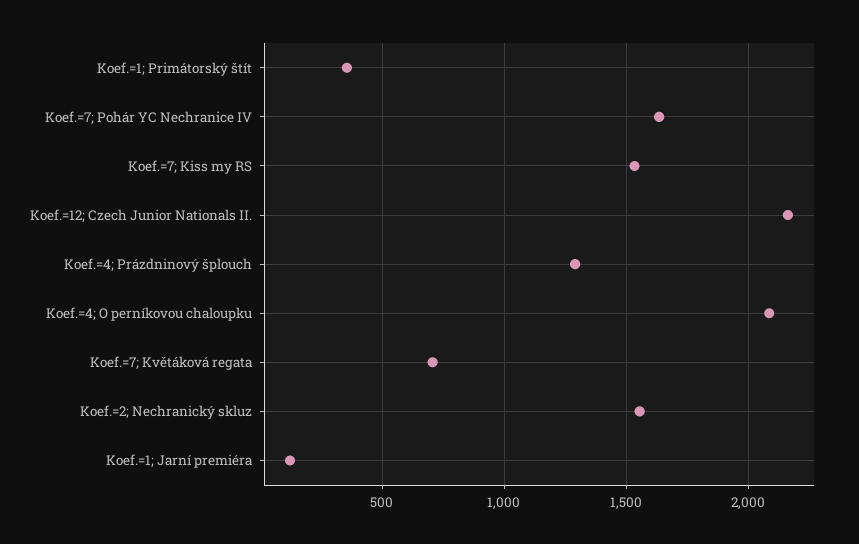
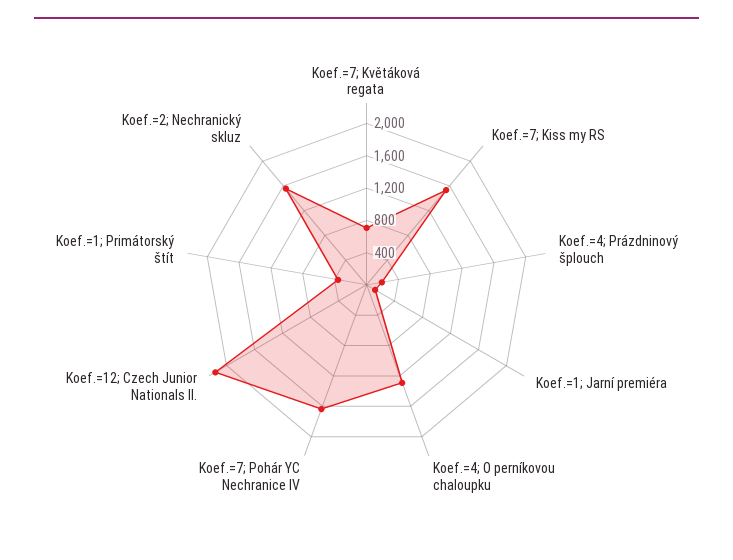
  {
    "Koef.=1; Primátorský štít": 350,
    "Koef.=7; Pohár YC Nechranice IV": 1650,
    "Koef.=7; Kiss my RS": 1550,
    "Koef.=12; Czech Junior Nationals II.": 2150,
-   "Koef.=4; Prázdninový šplouch": 1300,
+   "Koef.=4; Prázdninový šplouch": 200,
-   "Koef.=4; O perníkovou chaloupku": 2100,
+   "Koef.=4; O perníkovou chaloupku": 1300,
    "Koef.=7; Květáková regata": 700,
    "Koef.=2; Nechranický skluz": 1550,
    "Koef.=1; Jarní premiéra": 100
  }

